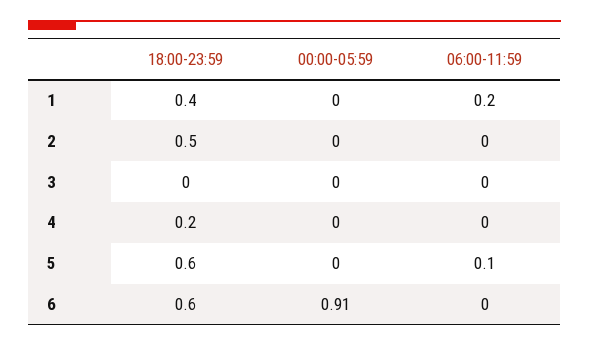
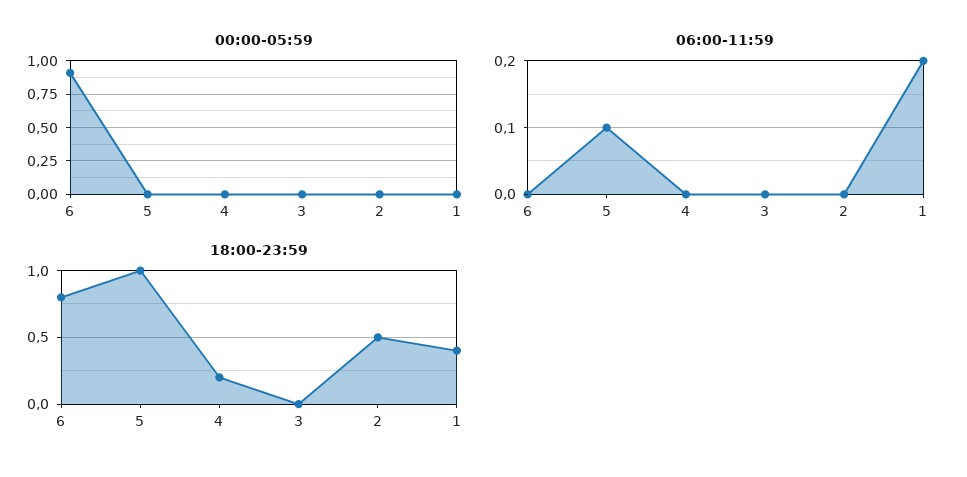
  {
    "18:00-23:59": {
      "1": 0.4,
      "2": 0.5,
      "3": 0,
      "4": 0.2,
-     "5": 0.6,
+     "5": 1,
-     "6": 0.6
+     "6": 0.8
    },
    "00:00-05:59": {
      "1": 0,
      "2": 0,
      "3": 0,
      "4": 0,
      "5": 0,
      "6": 0.91
    },
    "06:00-11:59": {
      "1": 0.2,
      "2": 0,
      "3": 0,
      "4": 0,
      "5": 0.1,
      "6": 0
    }
  }

